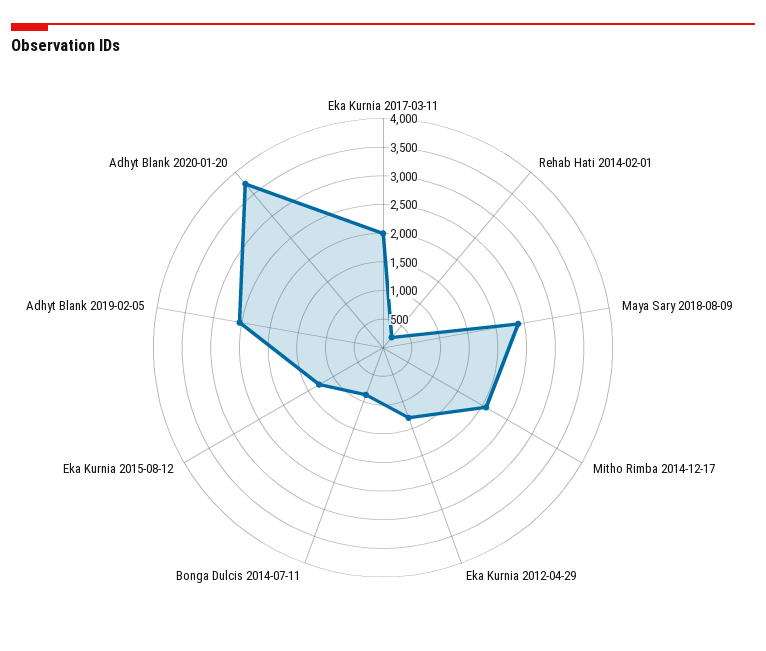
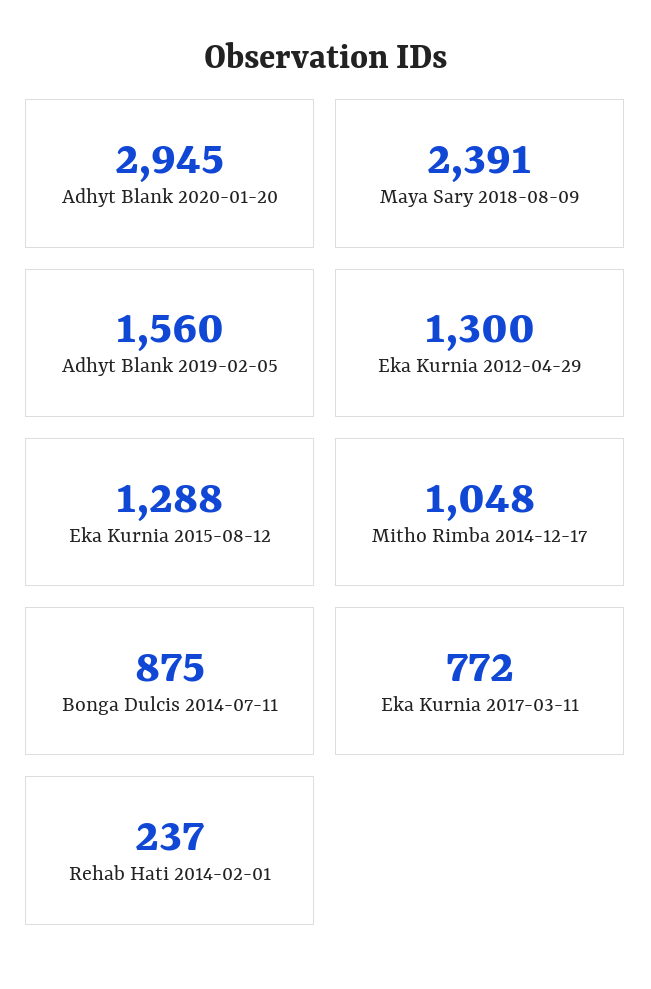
  {
-   "Eka Kurnia 2017-03-11": 2000,
+   "Eka Kurnia 2017-03-11": 772,
    "Rehab Hati 2014-02-01": 237,
    "Maya Sary 2018-08-09": 2391,
-   "Mitho Rimba 2014-12-17": 2000,
+   "Mitho Rimba 2014-12-17": 1048,
    "Eka Kurnia 2012-04-29": 1300,
    "Bonga Dulcis 2014-07-11": 875,
    "Eka Kurnia 2015-08-12": 1288,
-   "Adhyt Blank 2019-02-05": 2500,
+   "Adhyt Blank 2019-02-05": 1560,
-   "Adhyt Blank 2020-01-20": 3750
+   "Adhyt Blank 2020-01-20": 2945
  }

